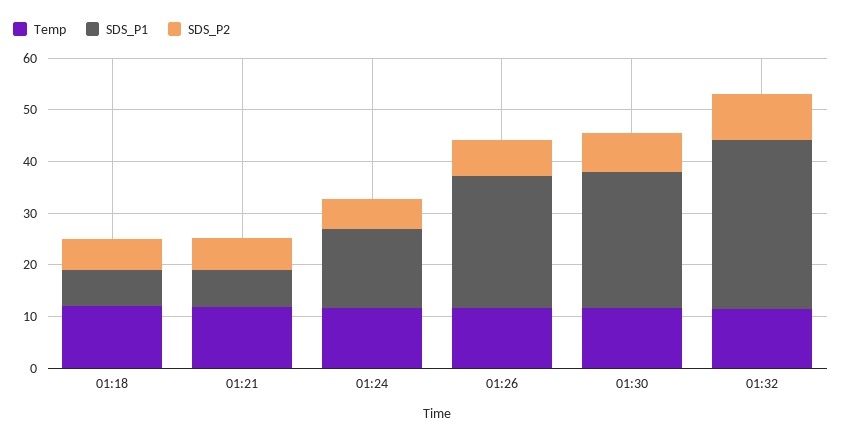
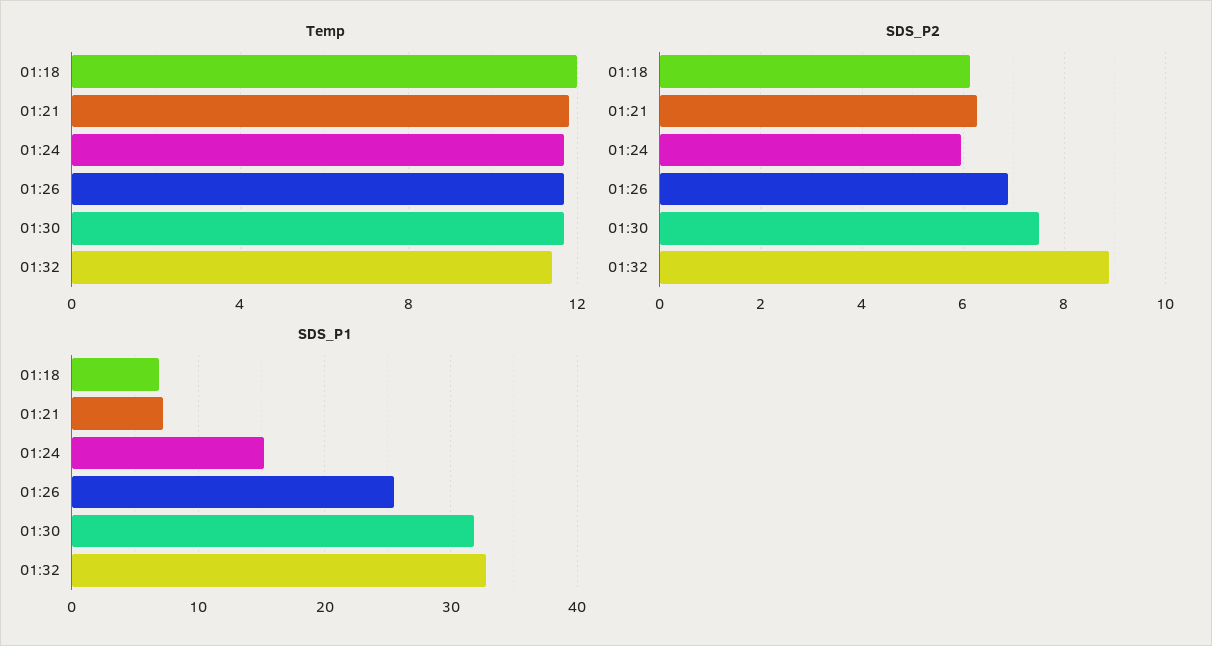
  {
    "Temp": {
      "01:18": 12,
      "01:21": 12,
      "01:24": 11.5,
      "01:26": 11.5,
      "01:30": 11.5,
      "01:32": 11.5
    },
    "SDS_P1": {
      "01:18": 7,
      "01:21": 7,
      "01:24": 15,
      "01:26": 26,
-     "01:30": 26,
+     "01:30": 32,
      "01:32": 33
    },
    "SDS_P2": {
      "01:18": 6.2,
      "01:21": 6.2,
      "01:24": 6,
      "01:26": 7,
      "01:30": 7.6,
      "01:32": 9
    }
  }

